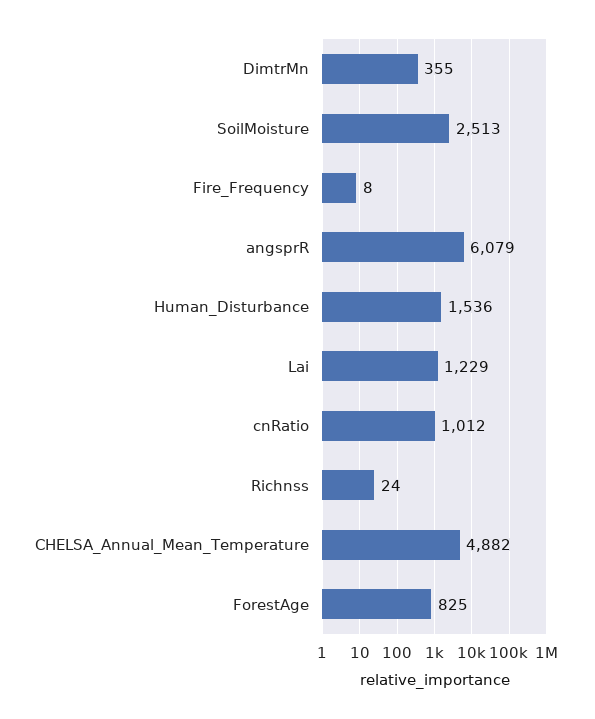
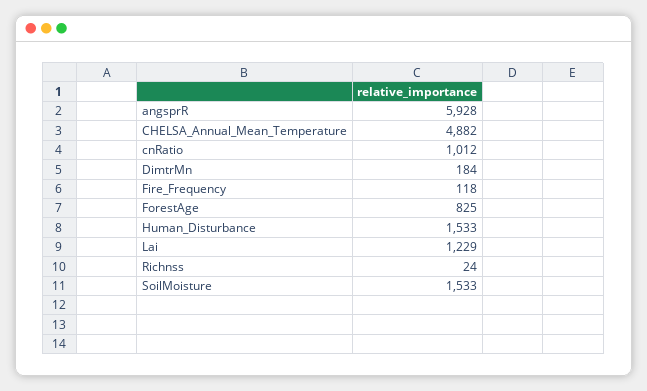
  {
-   "DimtrMn": 355,
+   "DimtrMn": 184,
-   "SoilMoisture": 2513,
+   "SoilMoisture": 1533,
-   "Fire_Frequency": 8,
+   "Fire_Frequency": 118,
-   "angsprR": 6079,
+   "angsprR": 5928,
-   "Human_Disturbance": 1536,
+   "Human_Disturbance": 1533,
    "Lai": 1229,
    "cnRatio": 1012,
    "Richnss": 24,
    "CHELSA_Annual_Mean_Temperature": 4882,
    "ForestAge": 825
  }

